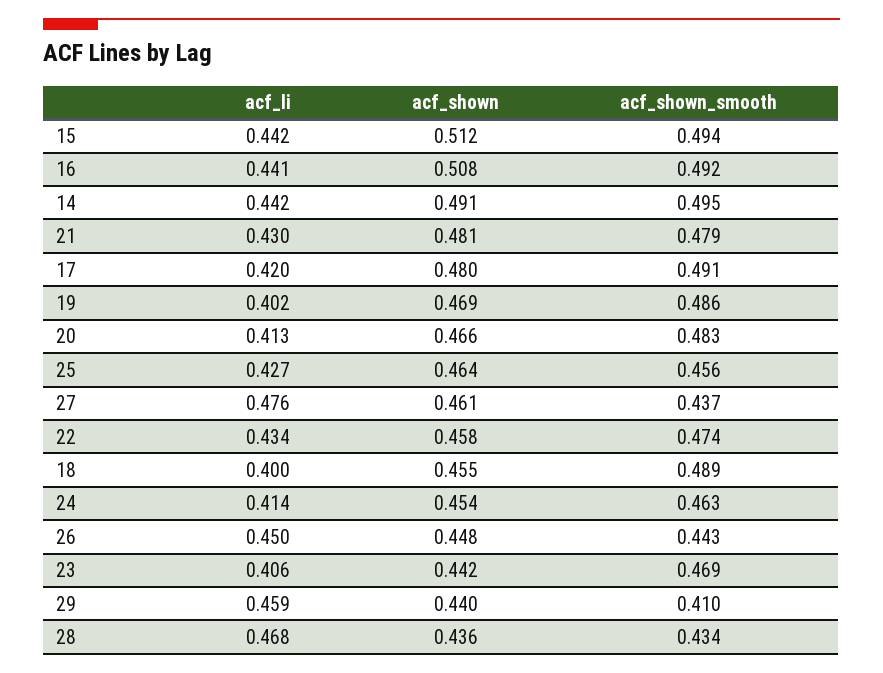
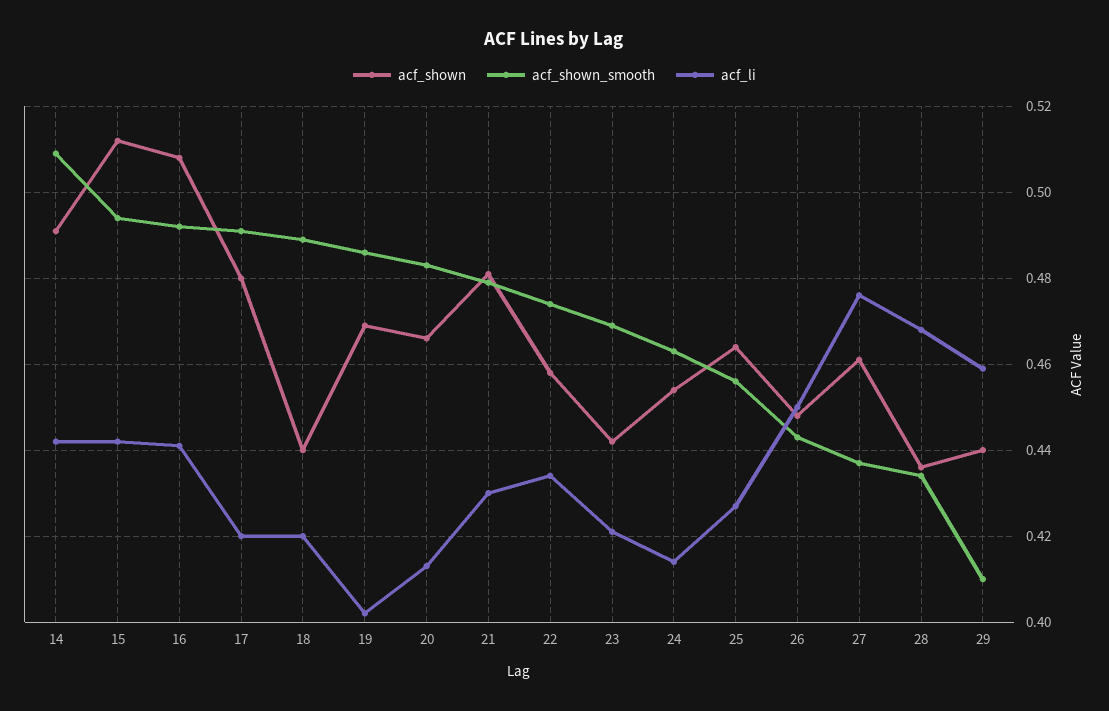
  {
    "acf_li": {
      "15": 0.442,
      "16": 0.441,
      "14": 0.442,
      "21": 0.43,
      "17": 0.42,
      "19": 0.402,
      "20": 0.413,
      "25": 0.427,
      "27": 0.476,
      "22": 0.434,
-     "18": 0.4,
+     "18": 0.42,
      "24": 0.414,
      "26": 0.45,
-     "23": 0.406,
+     "23": 0.42,
      "29": 0.459,
      "28": 0.468
    },
    "acf_shown": {
      "15": 0.512,
      "16": 0.508,
      "14": 0.491,
      "21": 0.481,
      "17": 0.48,
      "19": 0.469,
      "20": 0.466,
      "25": 0.464,
      "27": 0.461,
      "22": 0.458,
-     "18": 0.455,
+     "18": 0.44,
      "24": 0.454,
      "26": 0.448,
      "23": 0.442,
      "29": 0.44,
      "28": 0.436
    },
    "acf_shown_smooth": {
      "15": 0.494,
      "16": 0.492,
-     "14": 0.495,
+     "14": 0.51,
      "21": 0.479,
      "17": 0.491,
      "19": 0.486,
      "20": 0.483,
      "25": 0.456,
      "27": 0.437,
      "22": 0.474,
      "18": 0.489,
      "24": 0.463,
      "26": 0.443,
      "23": 0.469,
      "29": 0.41,
      "28": 0.434
    }
  }

